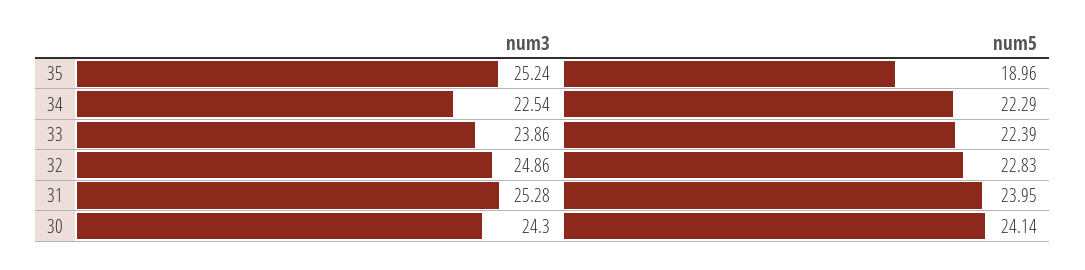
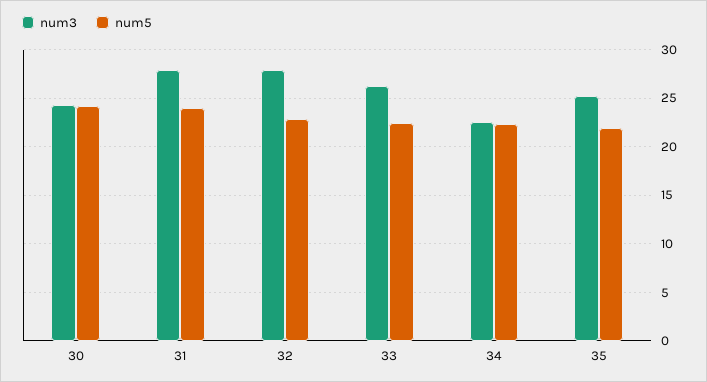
  {
    "num3": {
      "35": 25.24,
      "34": 22.54,
-     "33": 23.86,
+     "33": 26,
-     "32": 24.86,
+     "32": 28,
-     "31": 25.28,
+     "31": 28,
      "30": 24.3
    },
    "num5": {
-     "35": 18.96,
+     "35": 22,
      "34": 22.29,
      "33": 22.39,
      "32": 22.83,
      "31": 23.95,
      "30": 24.14
    }
  }

